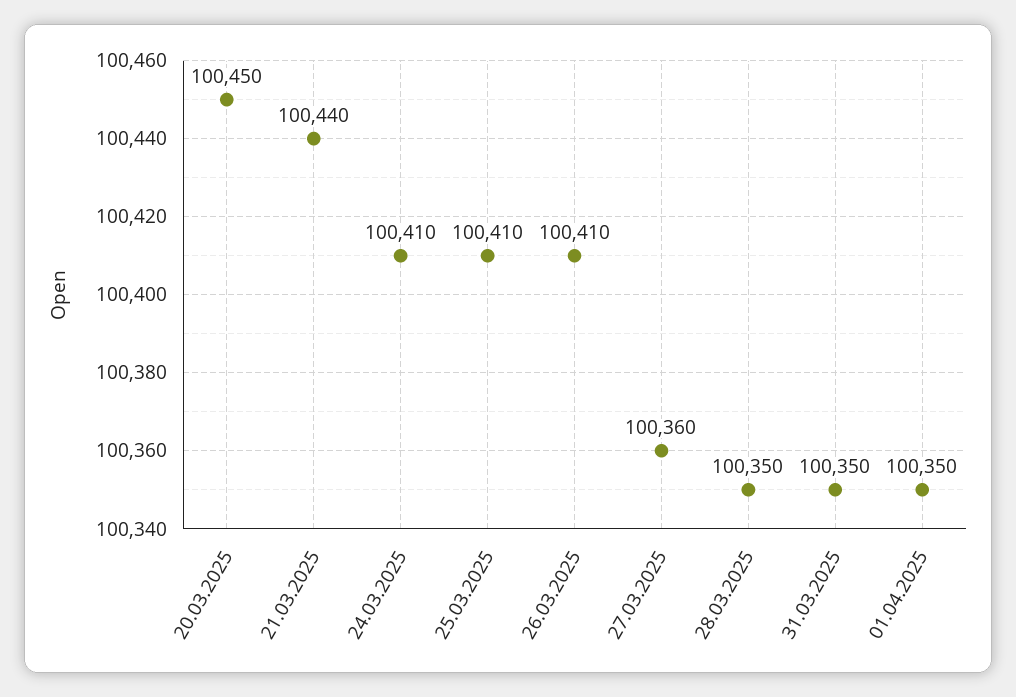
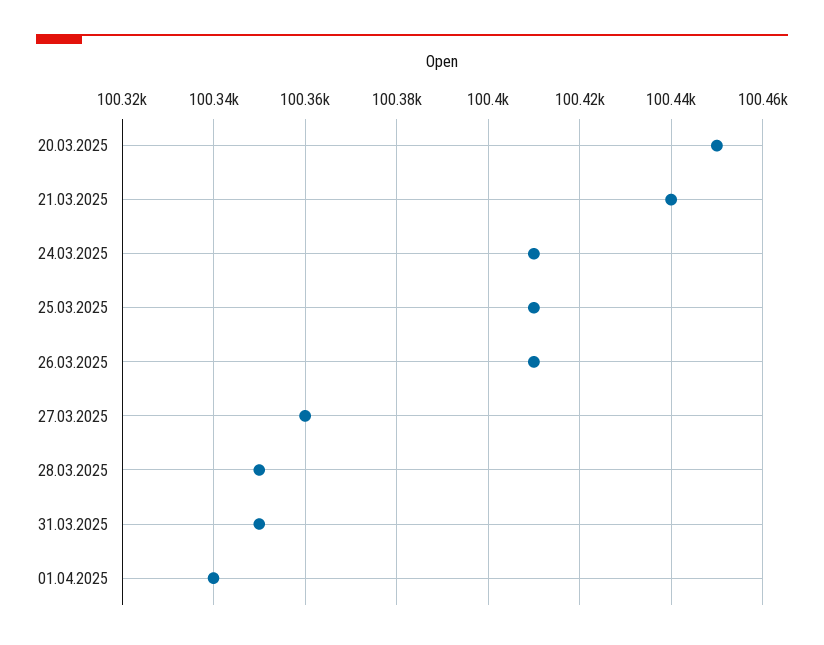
  {
    "20.03.2025": 100450,
    "21.03.2025": 100440,
    "24.03.2025": 100410,
    "25.03.2025": 100410,
    "26.03.2025": 100410,
    "27.03.2025": 100360,
    "28.03.2025": 100350,
    "31.03.2025": 100350,
-   "01.04.2025": 100350
+   "01.04.2025": 100340
  }

